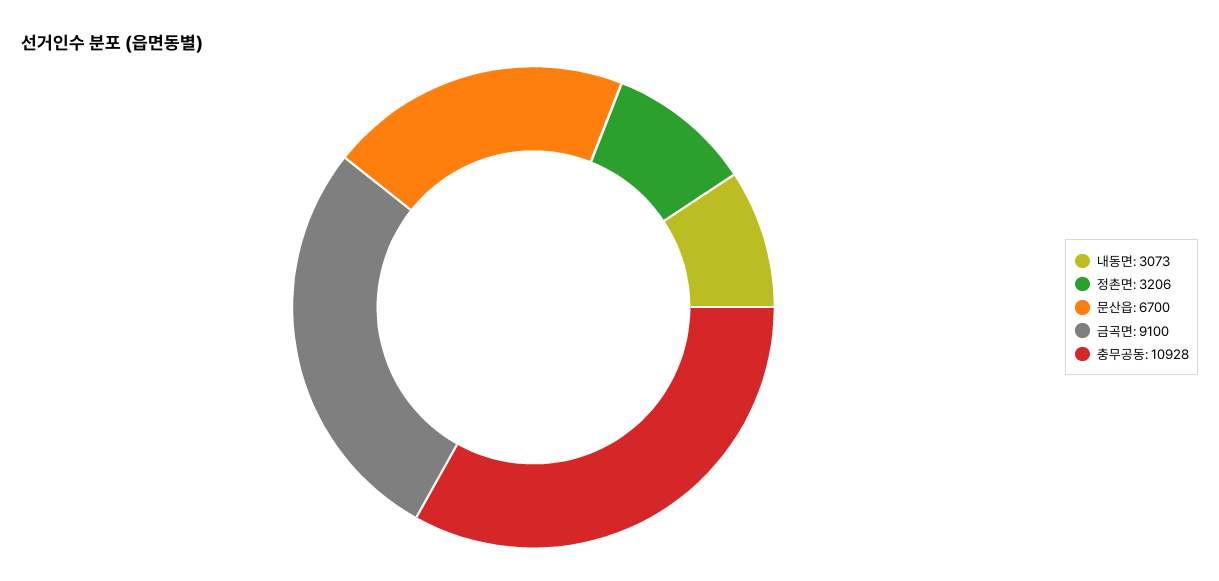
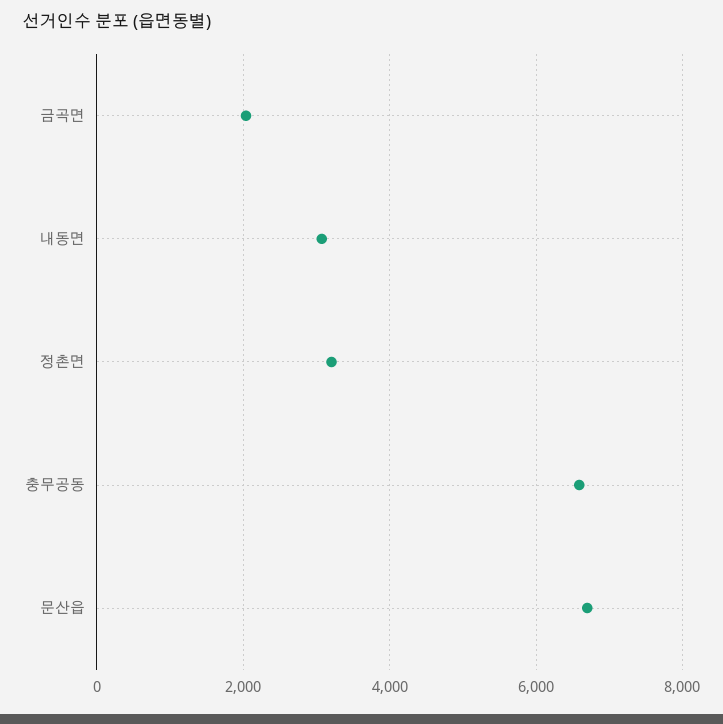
  {
    "내동면": 3073,
    "정촌면": 3206,
    "문산읍": 6700,
-   "금곡면": 9100,
+   "금곡면": 2000,
-   "충무공동": 10928
+   "충무공동": 6600
  }

